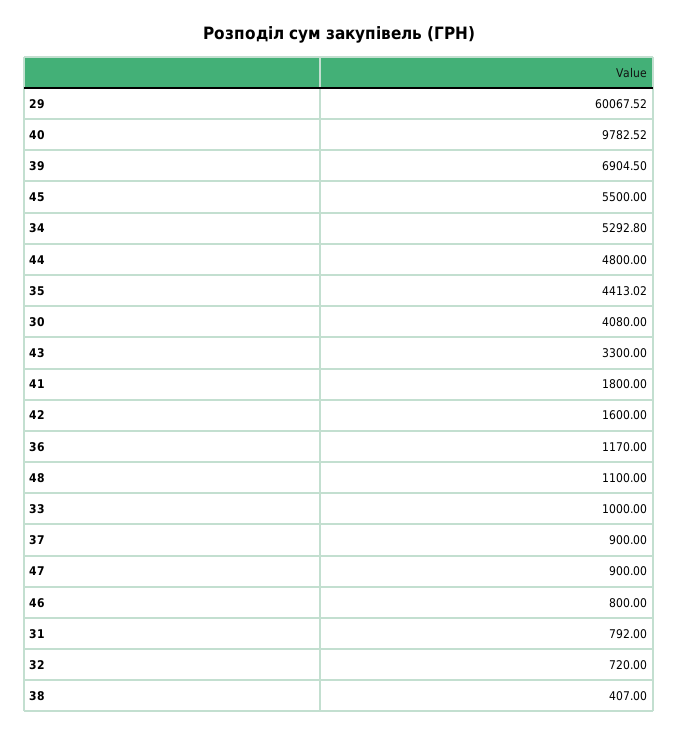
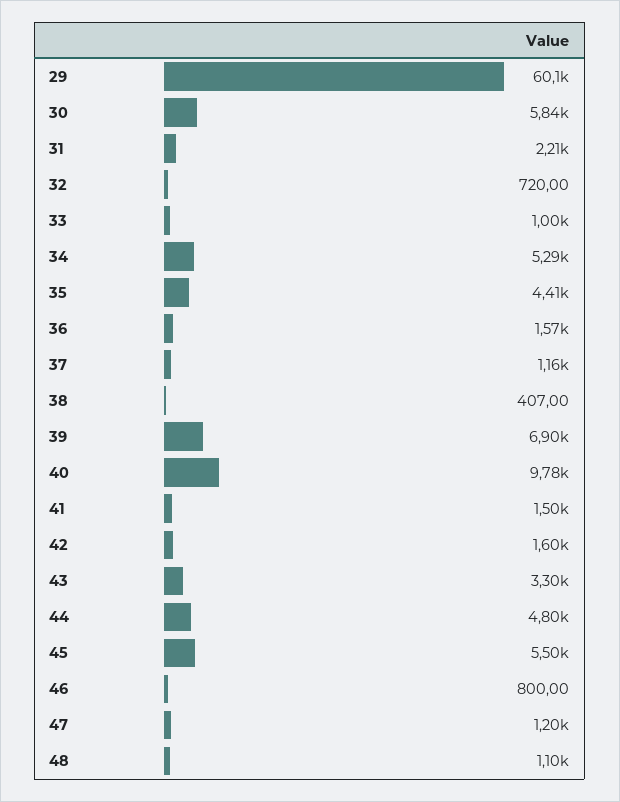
  {
    "29": 60067.52,
    "40": 9782.52,
    "39": 6904.5,
    "45": 5500,
    "34": 5292.8,
    "44": 4800,
    "35": 4413.02,
-   "30": 4080,
+   "30": 5840,
    "43": 3300,
-   "41": 1800,
+   "41": 1500,
    "42": 1600,
-   "36": 1170,
+   "36": 1570,
    "48": 1100,
    "33": 1000,
-   "37": 900,
+   "37": 1160,
-   "47": 900,
+   "47": 1200,
    "46": 800,
-   "31": 792,
+   "31": 2210,
    "32": 720,
    "38": 407
  }

